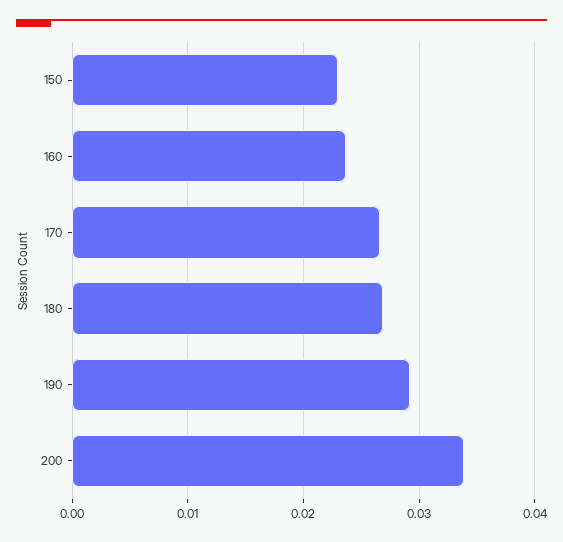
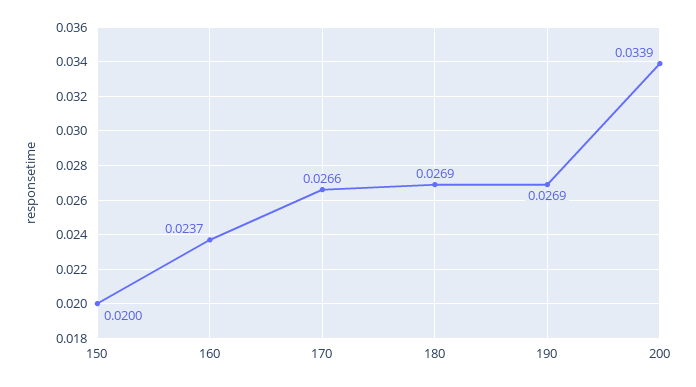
  {
-   "150": 0.023,
+   "150": 0.02,
    "160": 0.0237,
    "170": 0.0266,
    "180": 0.0269,
-   "190": 0.029,
+   "190": 0.0269,
    "200": 0.0339
  }

